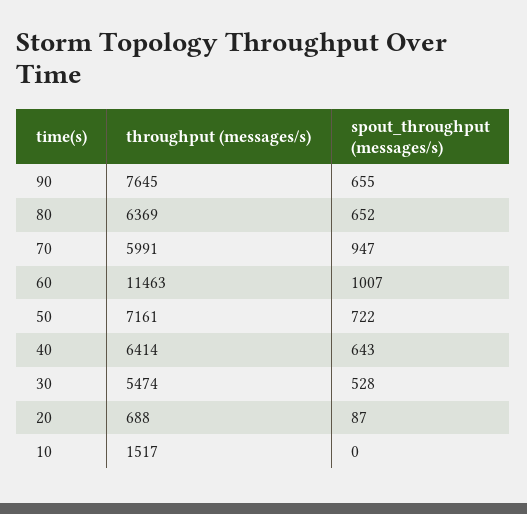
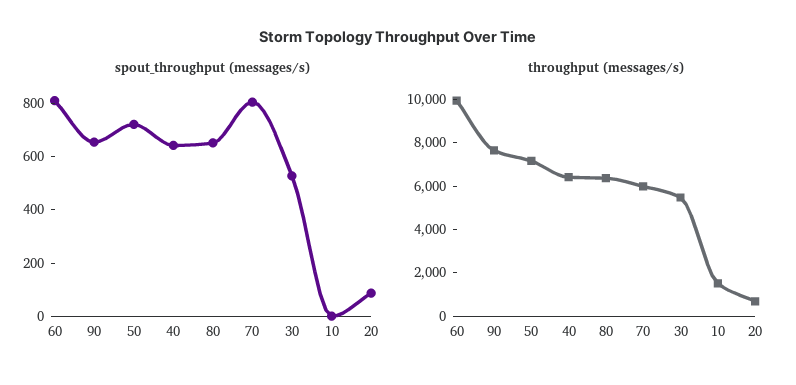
  {
    "throughput (messages/s)": {
      "90": 7645,
      "80": 6369,
      "70": 5991,
-     "60": 11463,
+     "60": 10000,
      "50": 7161,
      "40": 6414,
      "30": 5474,
      "20": 688,
      "10": 1517
    },
    "spout_throughput (messages/s)": {
      "90": 655,
      "80": 652,
-     "70": 947,
+     "70": 800,
-     "60": 1007,
+     "60": 800,
      "50": 722,
      "40": 643,
      "30": 528,
      "20": 87,
      "10": 0
    }
  }

